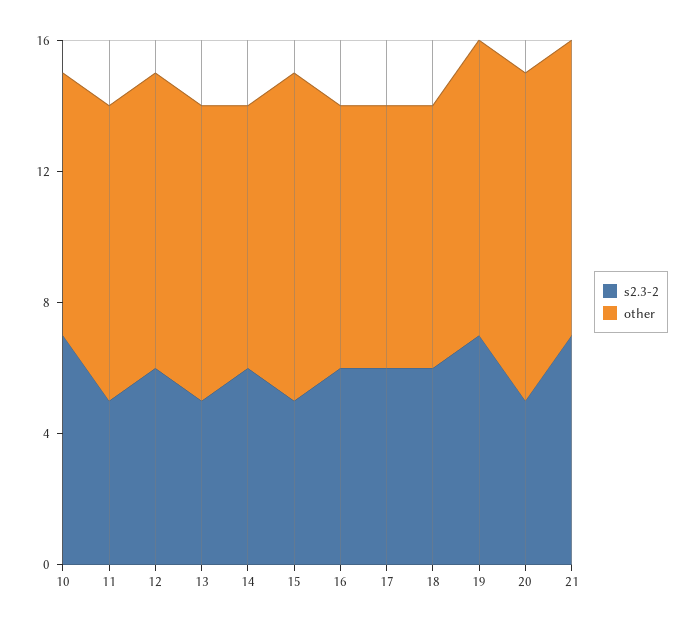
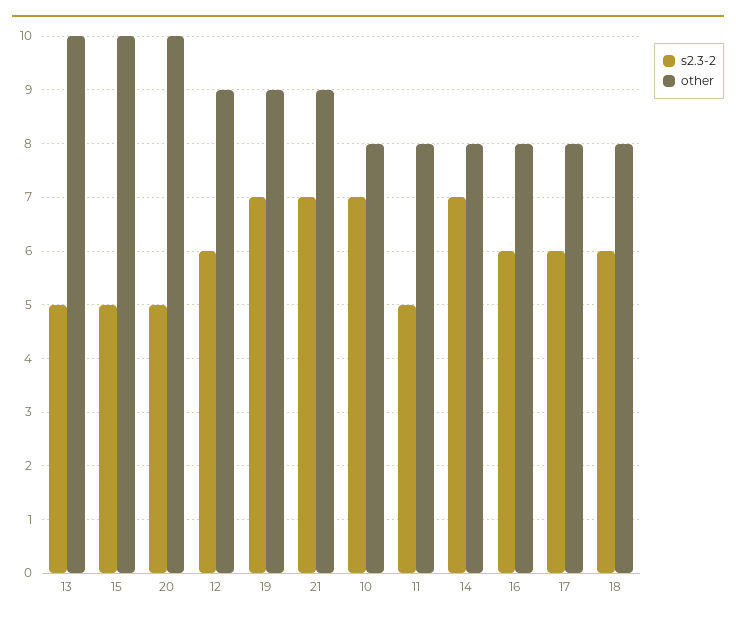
  {
    "s2.3-2": {
      "10": 7,
      "11": 5,
      "12": 6,
      "13": 5,
-     "14": 6,
+     "14": 7,
      "15": 5,
      "16": 6,
      "17": 6,
      "18": 6,
      "19": 7,
      "20": 5,
      "21": 7
    },
    "other": {
      "10": 8,
-     "11": 9,
+     "11": 8,
      "12": 9,
-     "13": 9,
+     "13": 10,
      "14": 8,
      "15": 10,
      "16": 8,
      "17": 8,
      "18": 8,
      "19": 9,
      "20": 10,
      "21": 9
    }
  }

